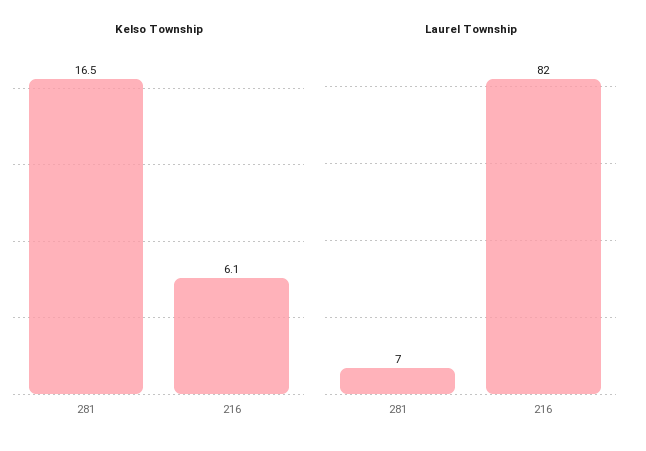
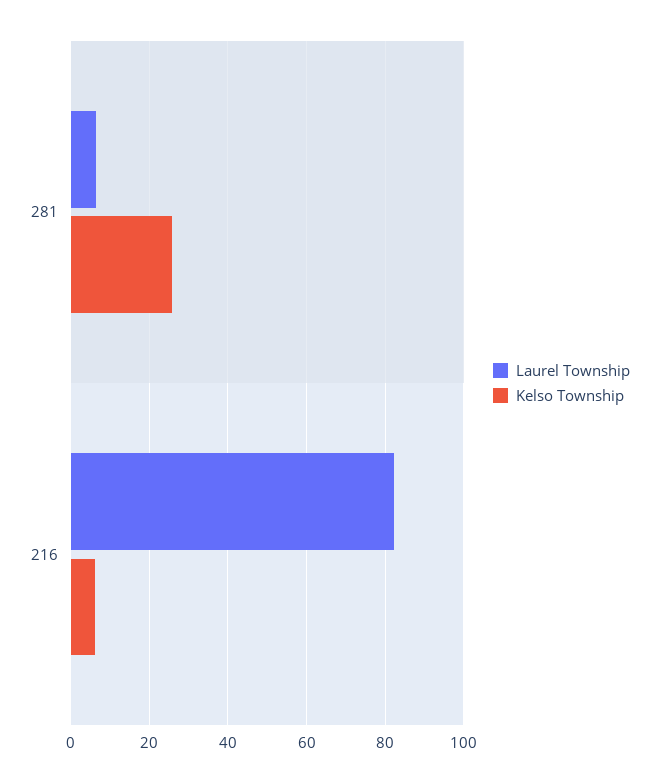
  {
    "Kelso Township": {
-     "281": 16.5,
+     "281": 26,
      "216": 6.1
    },
    "Laurel Township": {
      "281": 7,
      "216": 82
    }
  }

